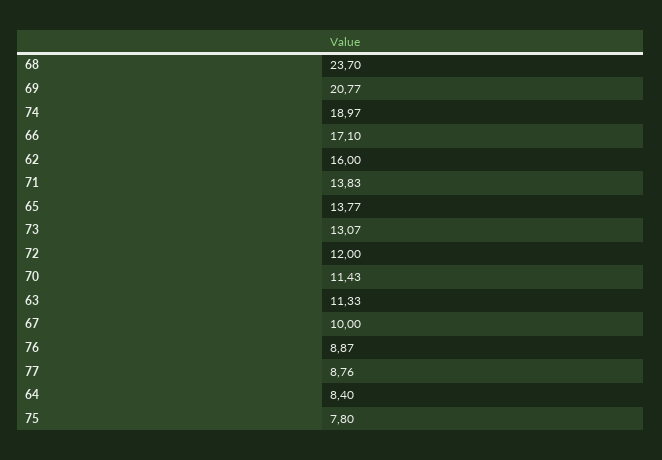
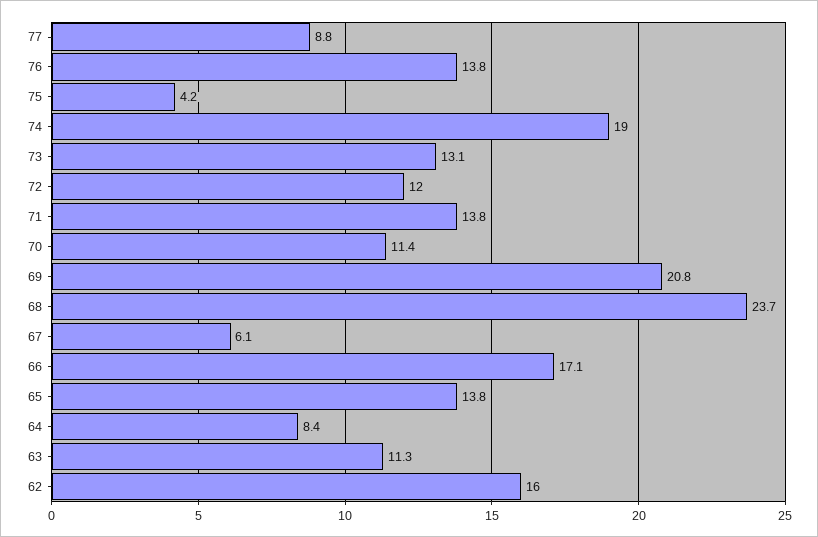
  {
    "68": 23.7,
    "69": 20.77,
    "74": 18.97,
    "66": 17.1,
    "62": 16,
    "71": 13.83,
    "65": 13.77,
    "73": 13.07,
    "72": 12,
    "70": 11.43,
    "63": 11.33,
-   "67": 10,
+   "67": 6.1,
-   "76": 8.87,
+   "76": 13.8,
    "77": 8.76,
    "64": 8.4,
-   "75": 7.8
+   "75": 4.2
  }

